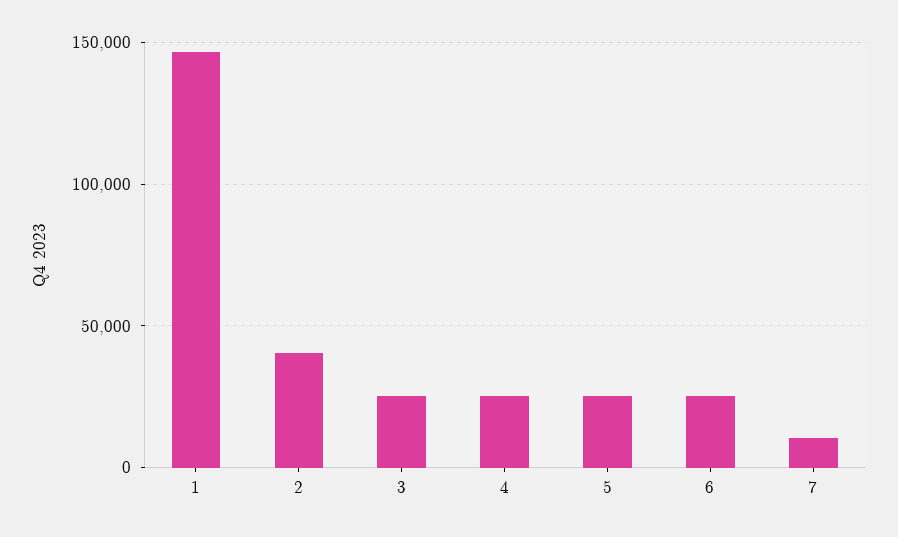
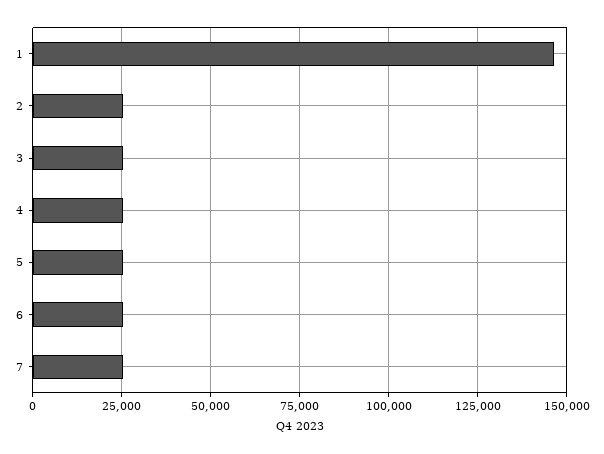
  {
    "1": 147500,
-   "2": 40000,
+   "2": 25000,
    "3": 25000,
    "4": 25000,
    "5": 25000,
    "6": 25000,
-   "7": 10000
+   "7": 25000
  }

